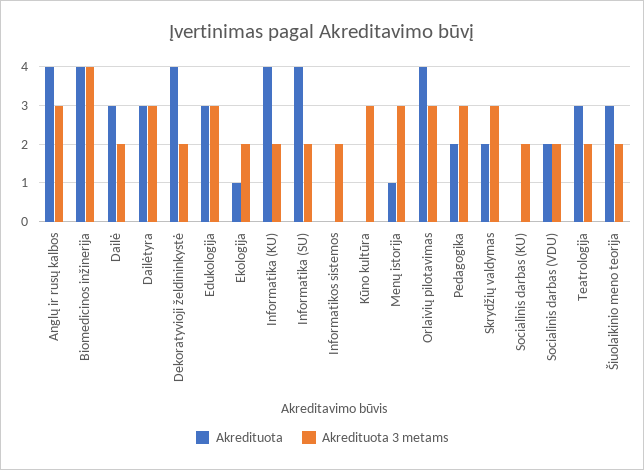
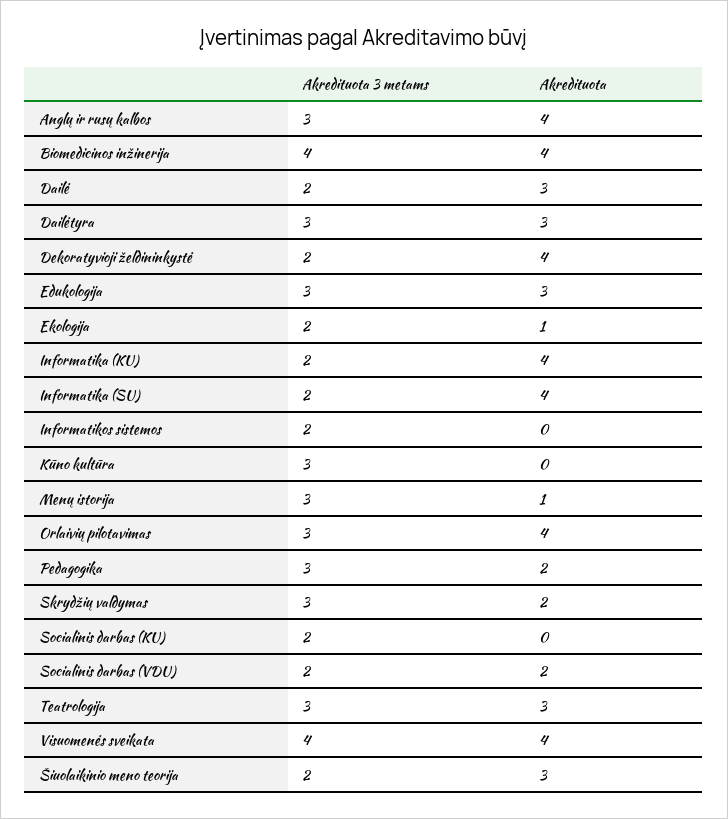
  {
    "Akredituota": {
      "Anglų ir rusų kalbos": 4,
      "Biomedicinos inžinerija": 4,
      "Dailė": 3,
      "Dailėtyra": 3,
      "Dekoratyvioji želdininkystė": 4,
      "Edukologija": 3,
      "Ekologija": 1,
      "Informatika (KU)": 4,
      "Informatika (SU)": 4,
      "Informatikos sistemos": 0,
      "Kūno kultūra": 0,
      "Menų istorija": 1,
      "Orlaivių pilotavimas": 4,
      "Pedagogika": 2,
      "Skrydžių valdymas": 2,
      "Socialinis darbas (KU)": 0,
      "Socialinis darbas (VDU)": 2,
      "Teatrologija": 3,
-     "Šiuolaikinio meno teorija": 3
+     "Šiuolaikinio meno teorija": 3,
+     "Visuomenės sveikata": 4
    },
    "Akredituota 3 metams": {
      "Anglų ir rusų kalbos": 3,
      "Biomedicinos inžinerija": 4,
      "Dailė": 2,
      "Dailėtyra": 3,
      "Dekoratyvioji želdininkystė": 2,
      "Edukologija": 3,
      "Ekologija": 2,
      "Informatika (KU)": 2,
      "Informatika (SU)": 2,
      "Informatikos sistemos": 2,
      "Kūno kultūra": 3,
      "Menų istorija": 3,
      "Orlaivių pilotavimas": 3,
      "Pedagogika": 3,
      "Skrydžių valdymas": 3,
      "Socialinis darbas (KU)": 2,
      "Socialinis darbas (VDU)": 2,
-     "Teatrologija": 2,
+     "Teatrologija": 3,
-     "Šiuolaikinio meno teorija": 2
+     "Šiuolaikinio meno teorija": 2,
+     "Visuomenės sveikata": 4
    }
  }

